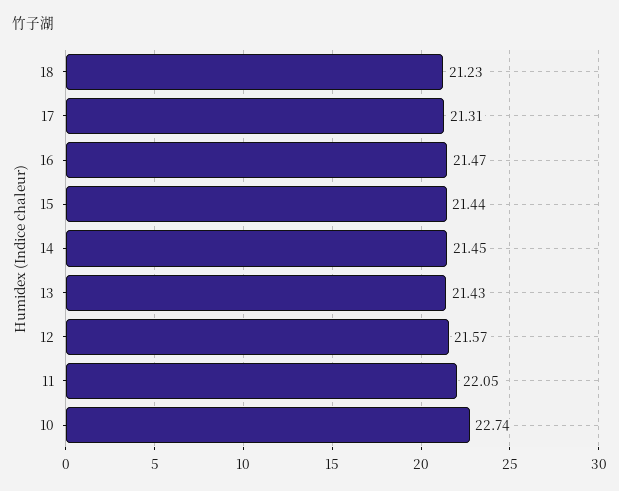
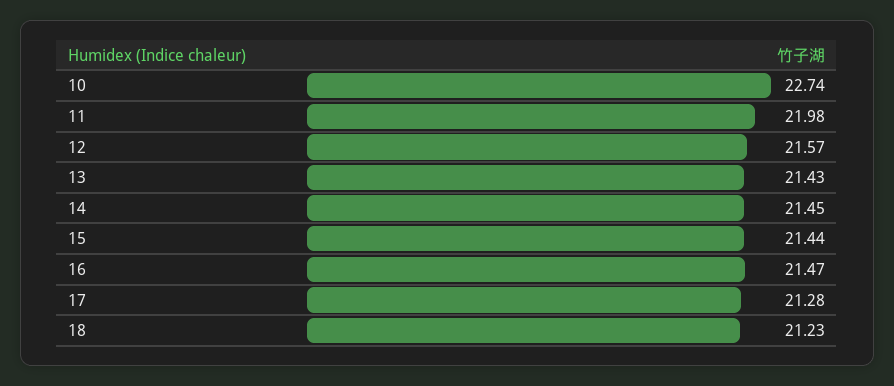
  {
    "18": 21.23,
-   "17": 21.31,
+   "17": 21.28,
    "16": 21.47,
    "15": 21.44,
    "14": 21.45,
    "13": 21.43,
    "12": 21.57,
-   "11": 22.05,
+   "11": 21.98,
    "10": 22.74
  }

